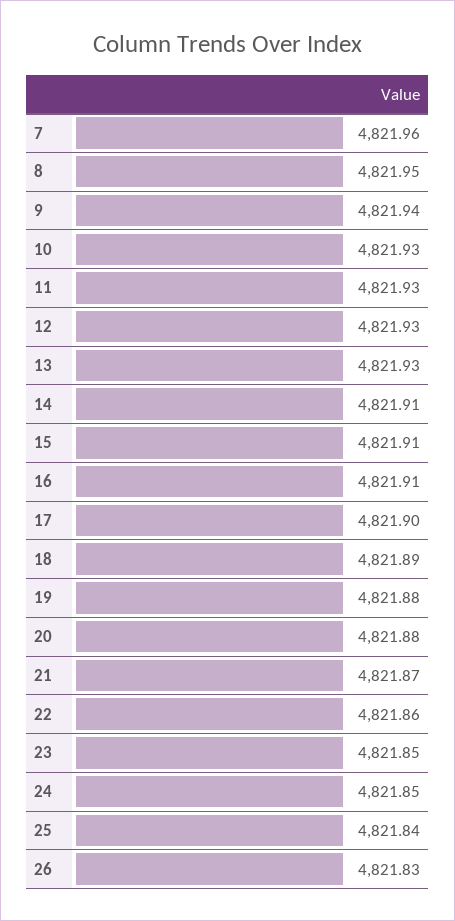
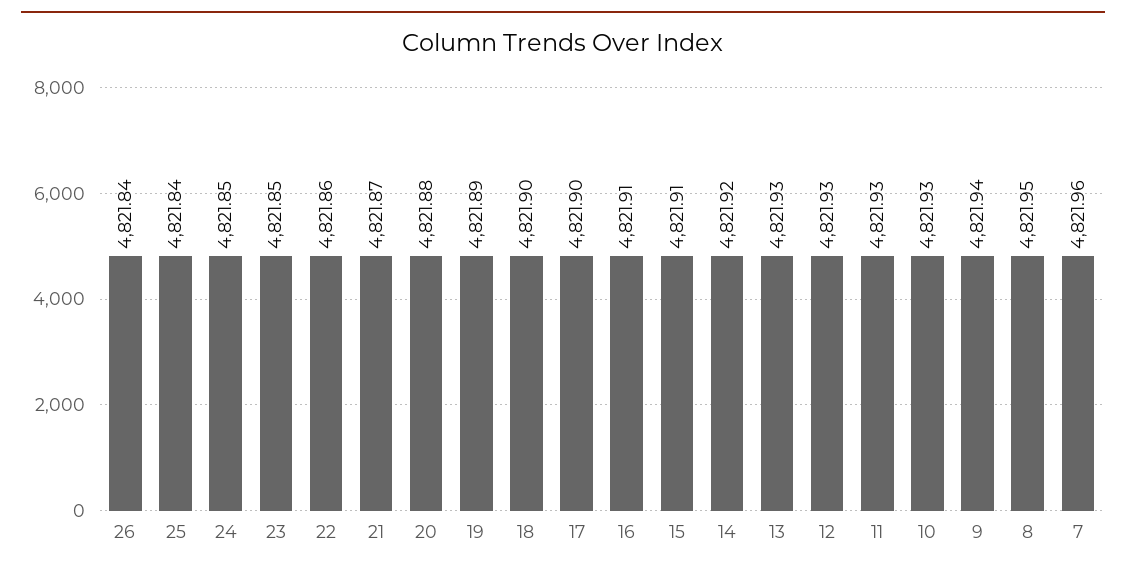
  {
    "7": 4821.96,
    "8": 4821.95,
    "9": 4821.94,
    "10": 4821.93,
    "11": 4821.93,
    "12": 4821.93,
    "13": 4821.93,
-   "14": 4821.91,
+   "14": 4821.92,
    "15": 4821.91,
    "16": 4821.91,
    "17": 4821.9,
-   "18": 4821.89,
+   "18": 4821.9,
-   "19": 4821.88,
+   "19": 4821.89,
    "20": 4821.88,
    "21": 4821.87,
    "22": 4821.86,
    "23": 4821.85,
    "24": 4821.85,
    "25": 4821.84,
-   "26": 4821.83
+   "26": 4821.84
  }

